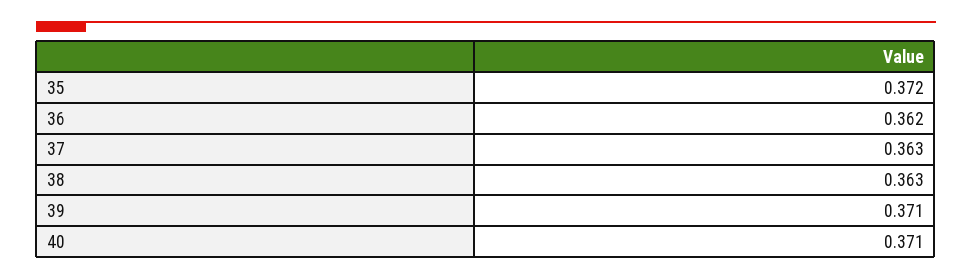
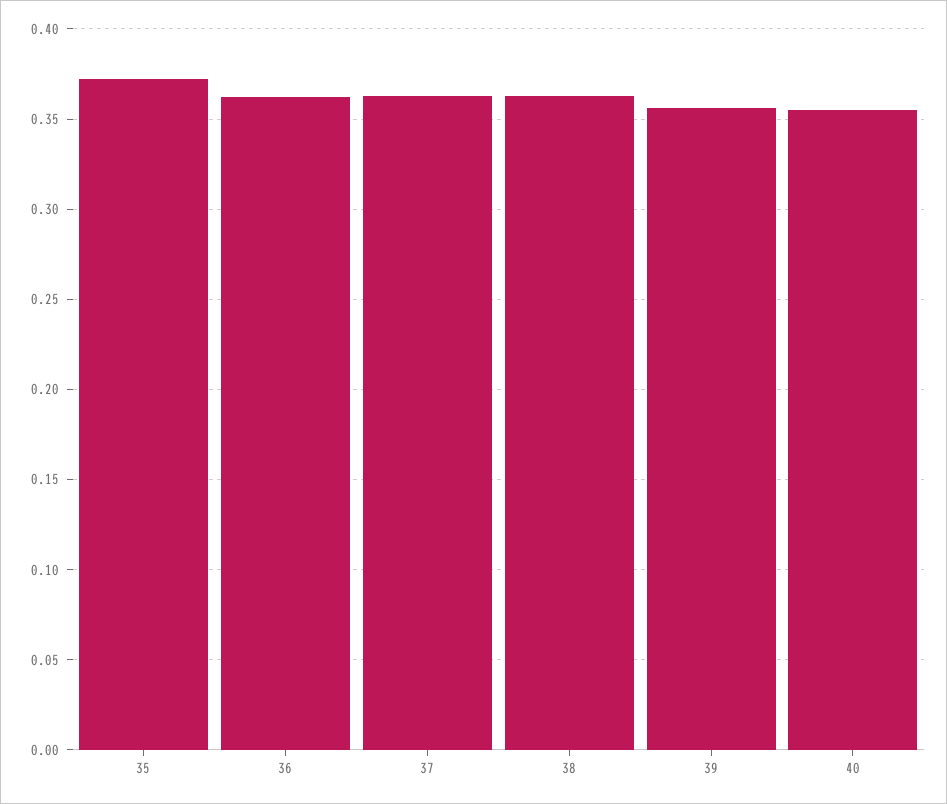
  {
    "35": 0.372,
    "36": 0.362,
    "37": 0.363,
    "38": 0.363,
-   "39": 0.371,
+   "39": 0.355,
-   "40": 0.371
+   "40": 0.355
  }

